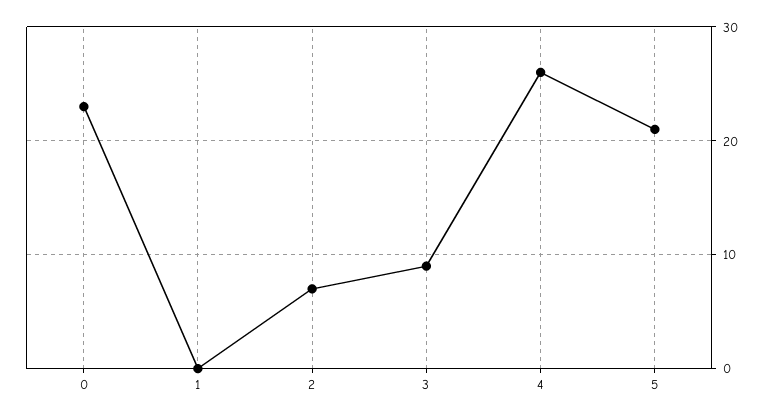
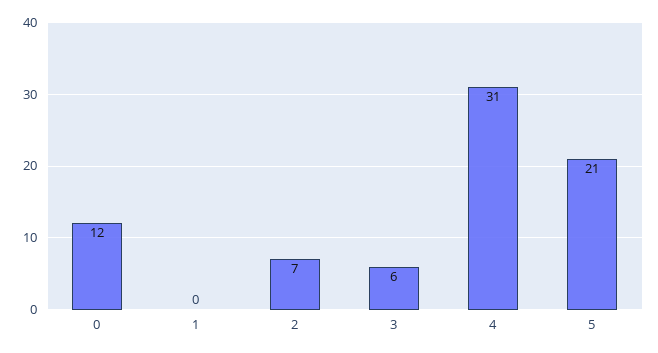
  {
-   "0": 23,
+   "0": 12,
    "1": 0,
    "2": 7,
-   "3": 9,
+   "3": 6,
-   "4": 26,
+   "4": 31,
    "5": 21
  }

